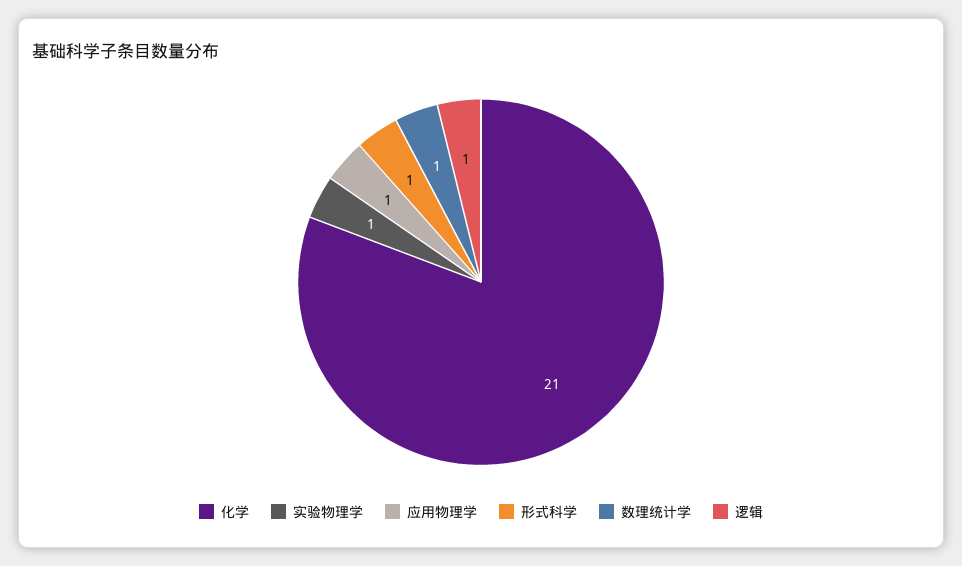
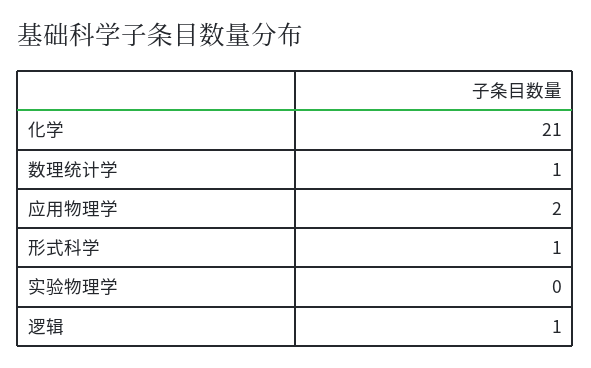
  {
    "化学": 21,
-   "实验物理学": 1,
+   "实验物理学": 0,
-   "应用物理学": 1,
+   "应用物理学": 2,
    "形式科学": 1,
    "数理统计学": 1,
    "逻辑": 1
  }

